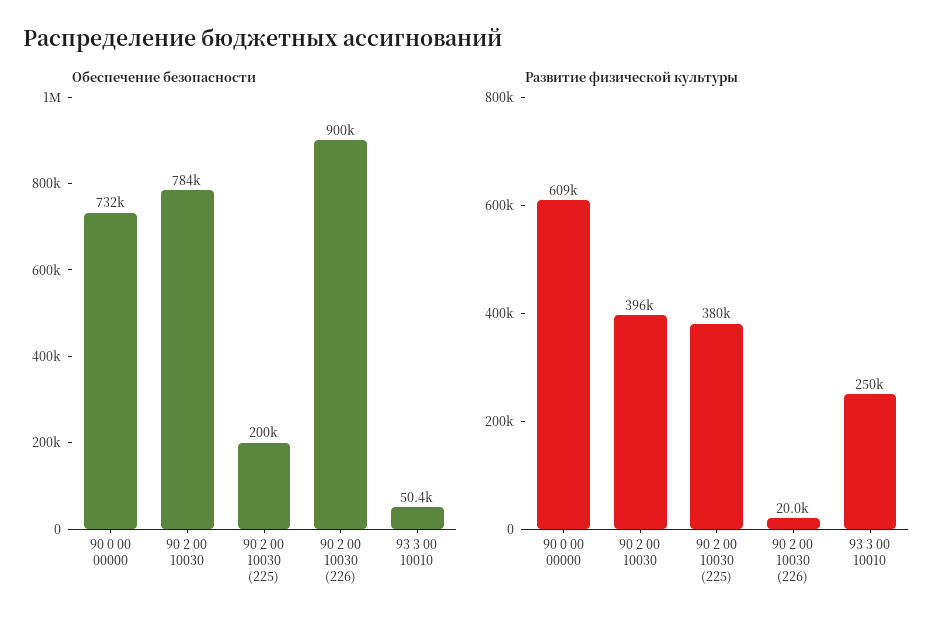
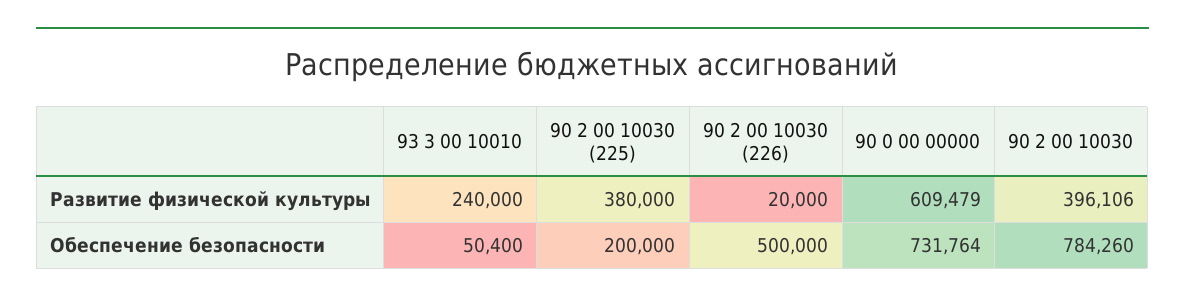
  {
    "Обеспечение безопасности": {
      "90 0 00 00000": 731764,
      "90 2 00 10030": 784260,
      "90 2 00 10030 (225)": 200000,
-     "90 2 00 10030 (226)": 900000,
+     "90 2 00 10030 (226)": 500000,
      "93 3 00 10010": 50400
    },
    "Развитие физической культуры": {
      "90 0 00 00000": 609479,
      "90 2 00 10030": 396106,
      "90 2 00 10030 (225)": 380000,
      "90 2 00 10030 (226)": 20000,
-     "93 3 00 10010": 250000
+     "93 3 00 10010": 240000
    }
  }

